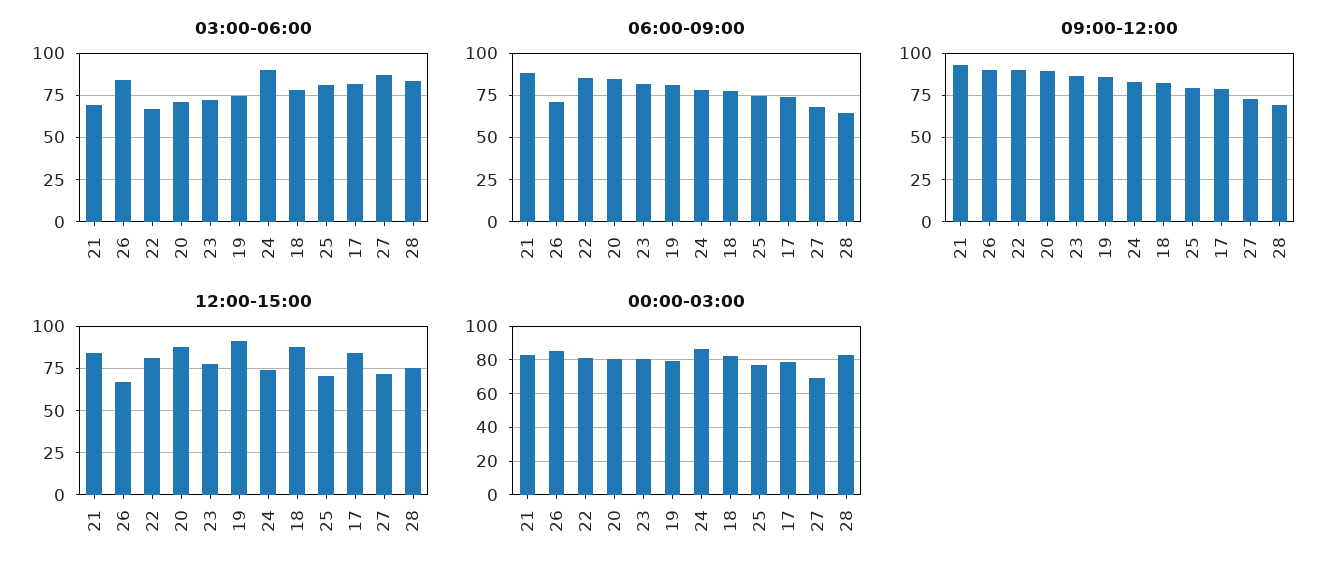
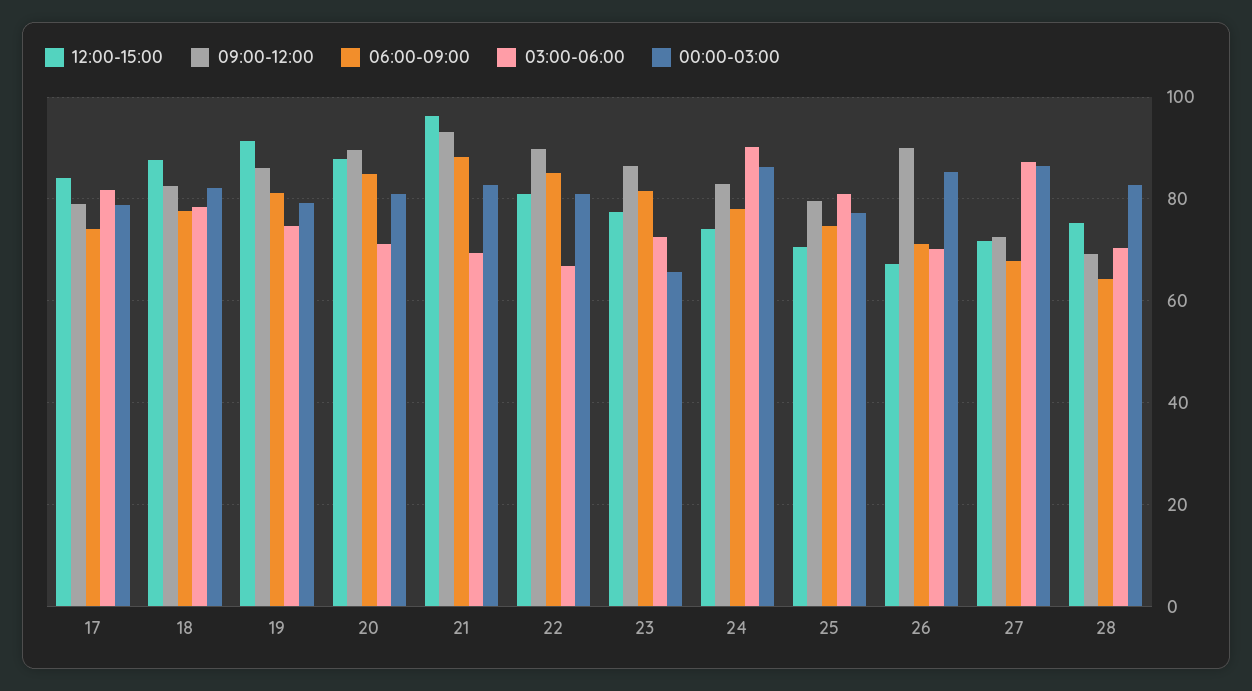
  {
    "03:00-06:00": {
      "21": 70,
-     "26": 85,
+     "26": 70,
      "22": 66,
      "20": 72,
      "23": 72,
      "19": 74,
      "24": 90,
      "18": 78,
      "25": 80,
      "17": 82,
      "27": 88,
-     "28": 85
+     "28": 70
    },
    "06:00-09:00": {
      "21": 88,
      "26": 72,
      "22": 86,
      "20": 84,
      "23": 82,
      "19": 82,
      "24": 78,
      "18": 78,
      "25": 74,
      "17": 74,
      "27": 68,
      "28": 64
    },
    "09:00-12:00": {
      "21": 94,
      "26": 90,
      "22": 90,
      "20": 90,
      "23": 86,
      "19": 86,
      "24": 82,
      "18": 82,
      "25": 80,
      "17": 80,
      "27": 72,
      "28": 70
    },
    "12:00-15:00": {
-     "21": 85,
+     "21": 96,
      "26": 68,
      "22": 82,
      "20": 88,
      "23": 78,
      "19": 92,
      "24": 74,
      "18": 88,
      "25": 70,
      "17": 84,
      "27": 72,
      "28": 76
    },
    "00:00-03:00": {
      "21": 82,
      "26": 86,
      "22": 80,
      "20": 80,
-     "23": 80,
+     "23": 66,
      "19": 80,
      "24": 86,
      "18": 82,
      "25": 78,
      "17": 78,
-     "27": 70,
+     "27": 86,
      "28": 82
    }
  }

